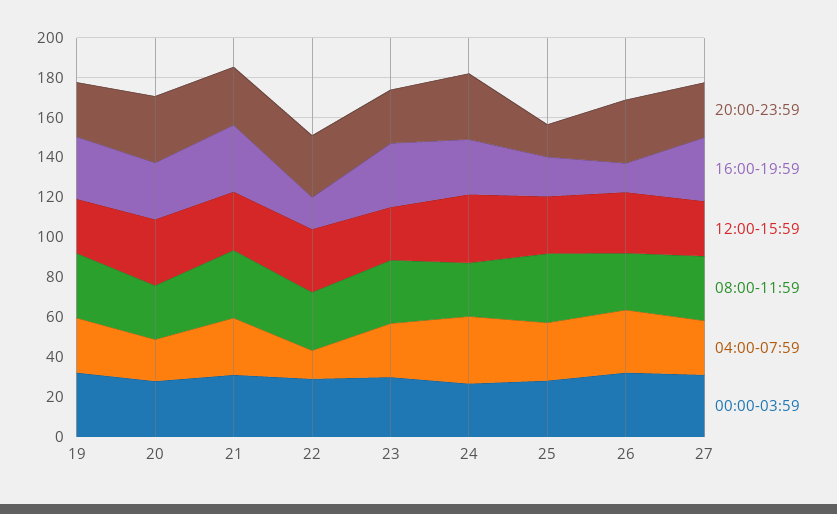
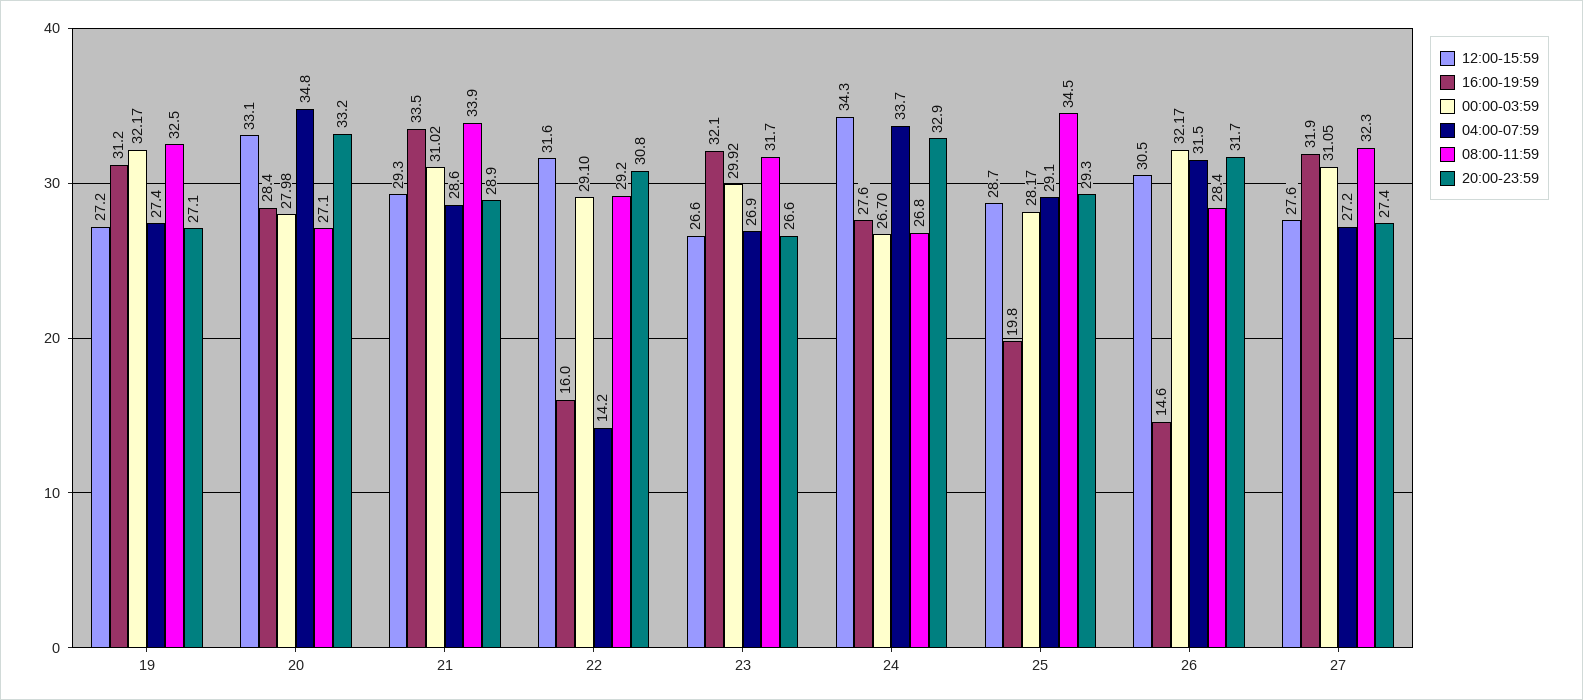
  {
    "20:00-23:59": {
      "19": 27.1,
      "20": 33.2,
      "21": 28.9,
      "22": 30.8,
      "23": 26.6,
      "24": 32.9,
-     "25": 15,
+     "25": 29.3,
      "26": 31.7,
      "27": 27.4
    },
    "16:00-19:59": {
      "19": 31.2,
      "20": 28.4,
      "21": 33.5,
      "22": 16,
      "23": 32.1,
      "24": 27.6,
      "25": 19.8,
      "26": 14.6,
      "27": 31.9
    },
    "12:00-15:59": {
      "19": 27.2,
      "20": 33.1,
      "21": 29.3,
      "22": 31.6,
      "23": 26.6,
      "24": 34.3,
      "25": 28.7,
      "26": 30.5,
      "27": 27.6
    },
    "08:00-11:59": {
      "19": 32.5,
      "20": 27.1,
      "21": 33.9,
      "22": 29.2,
      "23": 31.7,
      "24": 26.8,
      "25": 34.5,
      "26": 28.4,
      "27": 32.3
    },
    "04:00-07:59": {
      "19": 27.4,
-     "20": 20,
+     "20": 34.8,
      "21": 28.6,
      "22": 14.2,
      "23": 26.9,
      "24": 33.7,
      "25": 29.1,
      "26": 31.5,
      "27": 27.2
    },
    "00:00-03:59": {
      "19": 32.17,
      "20": 27.98,
      "21": 31.02,
      "22": 29.1,
      "23": 29.92,
      "24": 26.7,
      "25": 28.17,
      "26": 32.17,
      "27": 31.05
    }
  }

